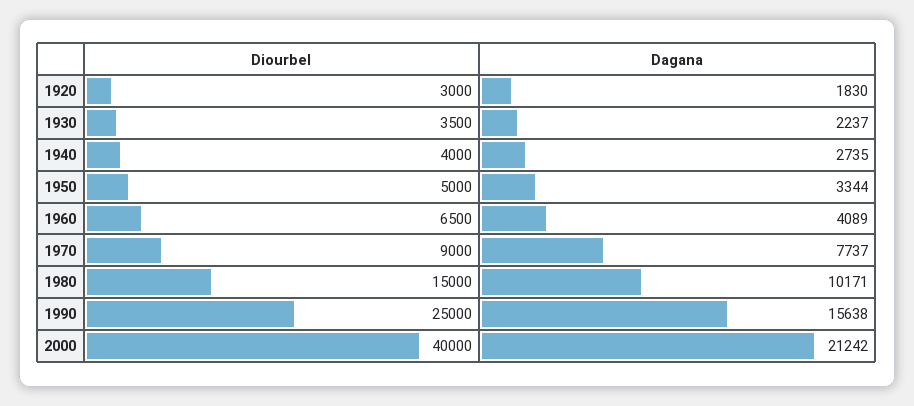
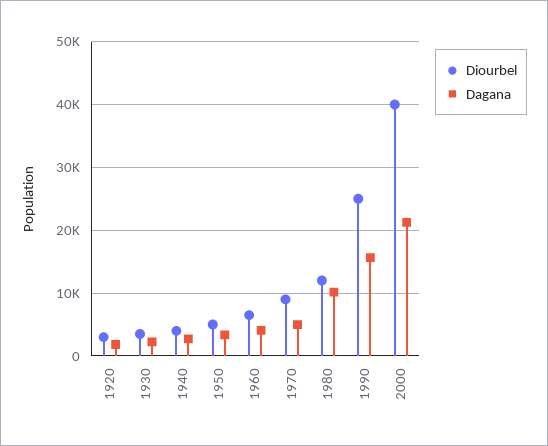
  {
    "Diourbel": {
      "1920": 3000,
      "1930": 3500,
      "1940": 4000,
      "1950": 5000,
      "1960": 6500,
      "1970": 9000,
-     "1980": 15000,
+     "1980": 12000,
      "1990": 25000,
      "2000": 40000
    },
    "Dagana": {
      "1920": 1830,
      "1930": 2237,
      "1940": 2735,
      "1950": 3344,
      "1960": 4089,
-     "1970": 7737,
+     "1970": 5000,
      "1980": 10171,
      "1990": 15638,
      "2000": 21242
    }
  }

